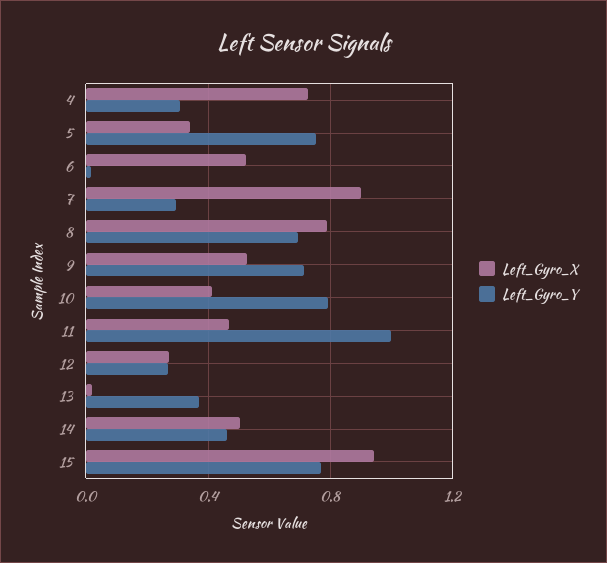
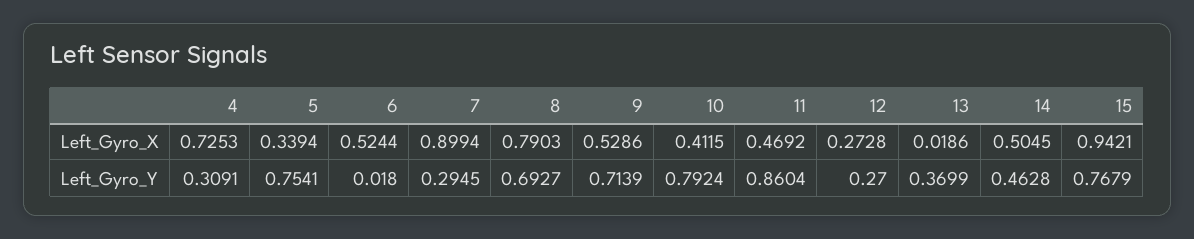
  {
    "Left_Gyro_X": {
      "4": 0.7253,
      "5": 0.3394,
      "6": 0.5244,
      "7": 0.8994,
      "8": 0.7903,
      "9": 0.5286,
      "10": 0.4115,
      "11": 0.4692,
      "12": 0.2728,
      "13": 0.0186,
      "14": 0.5045,
      "15": 0.9421
    },
    "Left_Gyro_Y": {
      "4": 0.3091,
      "5": 0.7541,
      "6": 0.018,
      "7": 0.2945,
      "8": 0.6927,
      "9": 0.7139,
      "10": 0.7924,
-     "11": 1,
+     "11": 0.8604,
      "12": 0.27,
      "13": 0.3699,
      "14": 0.4628,
      "15": 0.7679
    }
  }

